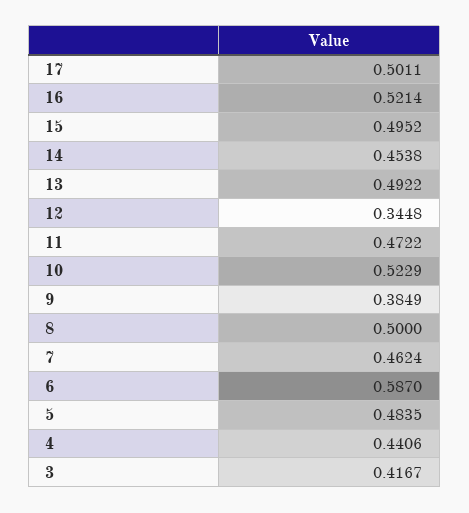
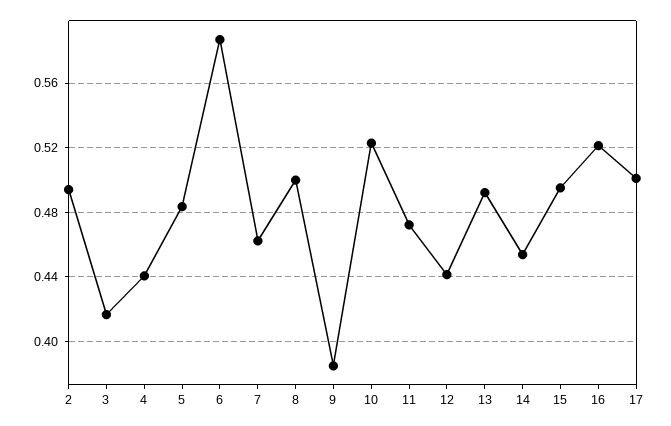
  {
    "17": 0.5011,
    "16": 0.5214,
    "15": 0.4952,
    "14": 0.4538,
    "13": 0.4922,
-   "12": 0.3448,
+   "12": 0.44,
    "11": 0.4722,
    "10": 0.5229,
    "9": 0.3849,
    "8": 0.5,
    "7": 0.4624,
    "6": 0.587,
    "5": 0.4835,
    "4": 0.4406,
-   "3": 0.4167
+   "3": 0.4167,
+   "2": 0.495
  }

